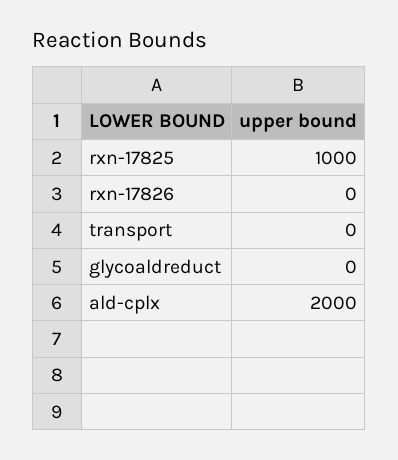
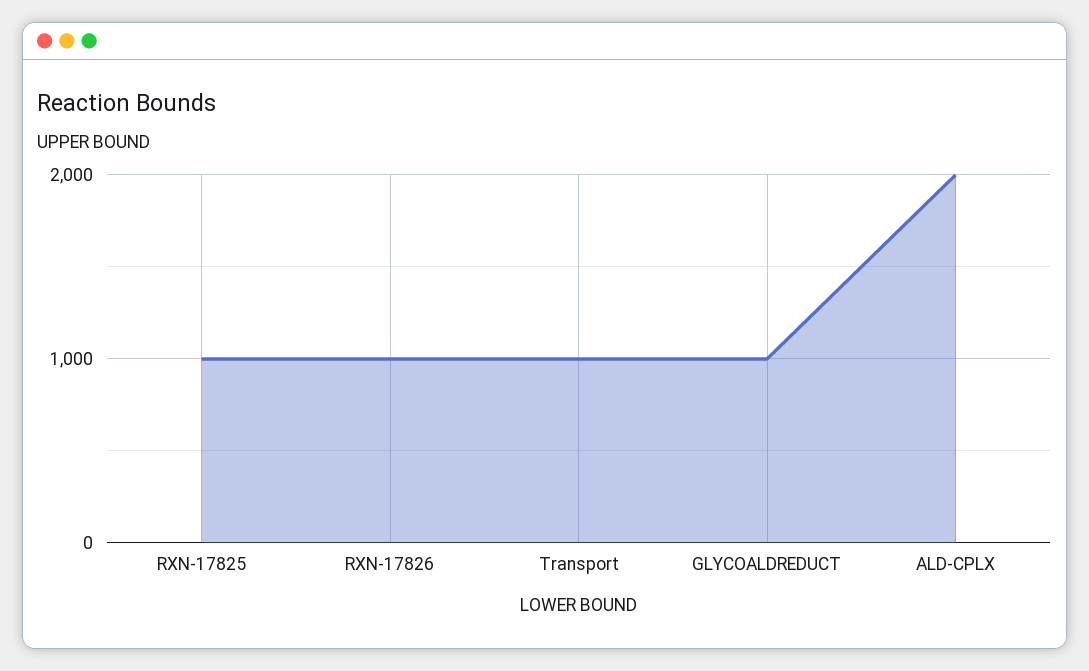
  {
    "rxn-17825": 1000,
-   "rxn-17826": 0,
+   "rxn-17826": 1000,
-   "transport": 0,
+   "transport": 1000,
-   "glycoaldreduct": 0,
+   "glycoaldreduct": 1000,
    "ald-cplx": 2000
  }

